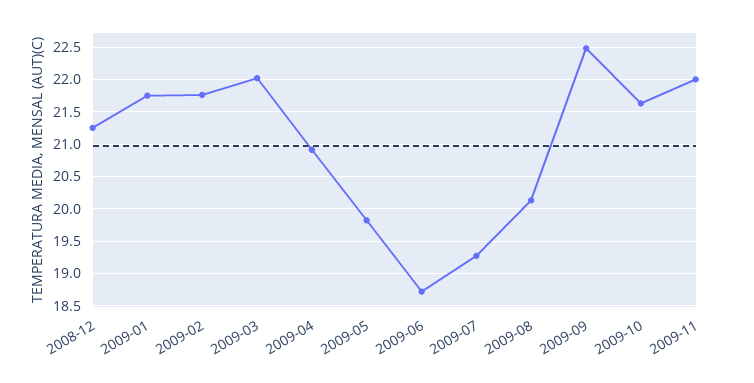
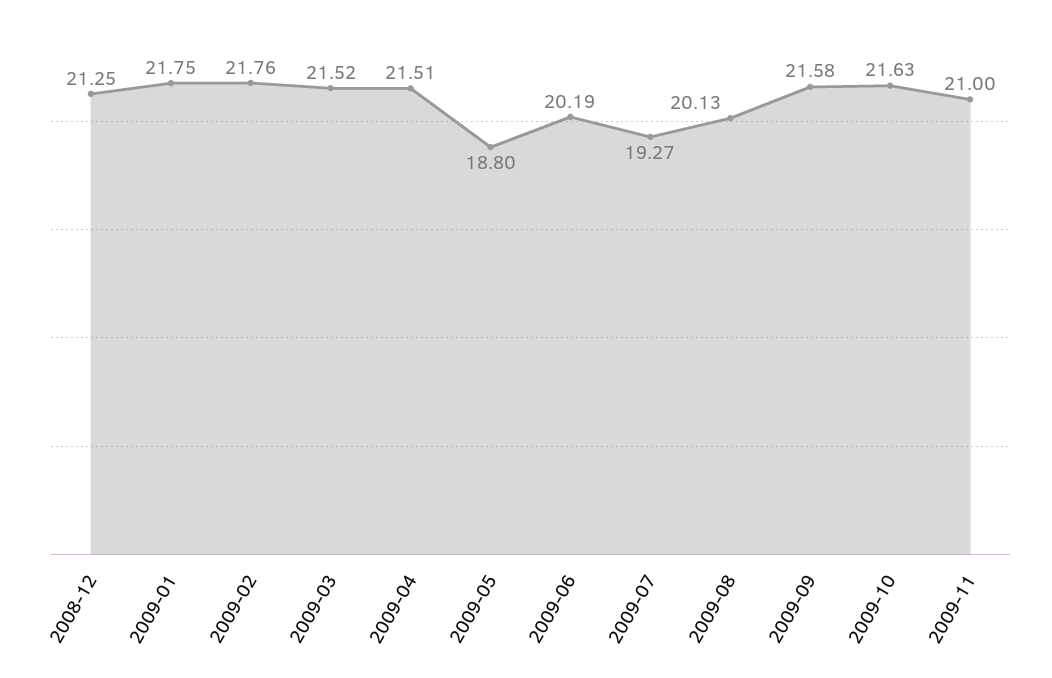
  {
    "2008-12": 21.25,
    "2009-01": 21.75,
    "2009-02": 21.76,
-   "2009-03": 22,
+   "2009-03": 21.52,
-   "2009-04": 20.9,
+   "2009-04": 21.51,
-   "2009-05": 19.8,
+   "2009-05": 18.8,
-   "2009-06": 18.7,
+   "2009-06": 20.19,
    "2009-07": 19.27,
    "2009-08": 20.13,
-   "2009-09": 22.5,
+   "2009-09": 21.58,
    "2009-10": 21.63,
-   "2009-11": 22
+   "2009-11": 21
  }

